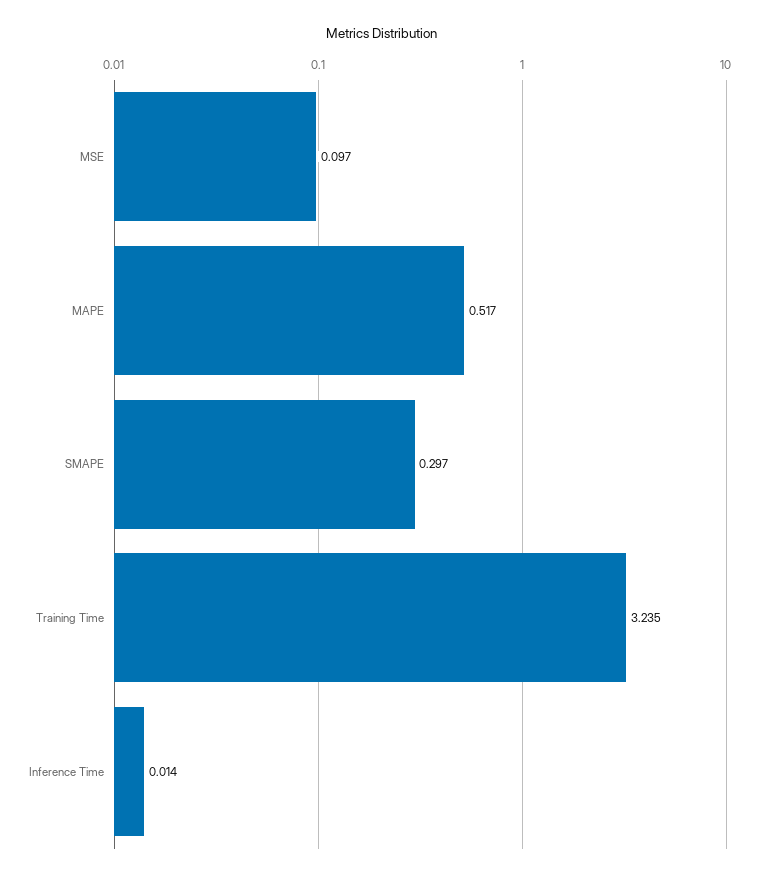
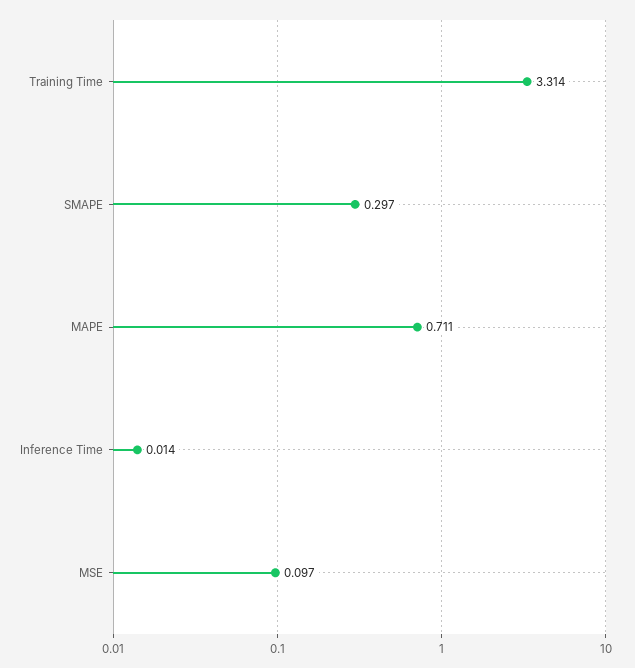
  {
    "MSE": 0.097,
-   "MAPE": 0.517,
+   "MAPE": 0.711,
    "SMAPE": 0.297,
-   "Training Time": 3.235,
+   "Training Time": 3.314,
    "Inference Time": 0.014
  }

